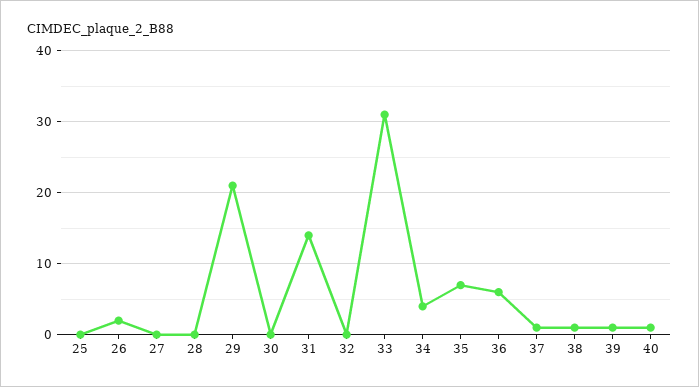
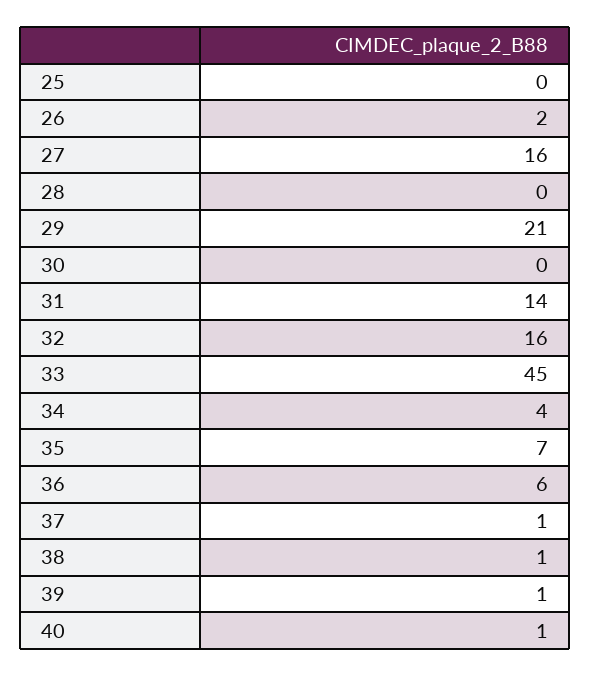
  {
    "25": 0,
    "26": 2,
-   "27": 0,
+   "27": 16,
    "28": 0,
    "29": 21,
    "30": 0,
    "31": 14,
-   "32": 0,
+   "32": 16,
-   "33": 31,
+   "33": 45,
    "34": 4,
    "35": 7,
    "36": 6,
    "37": 1,
    "38": 1,
    "39": 1,
    "40": 1
  }

